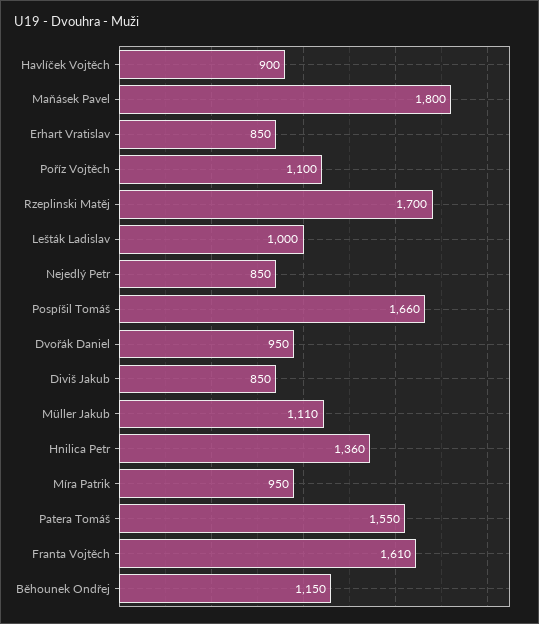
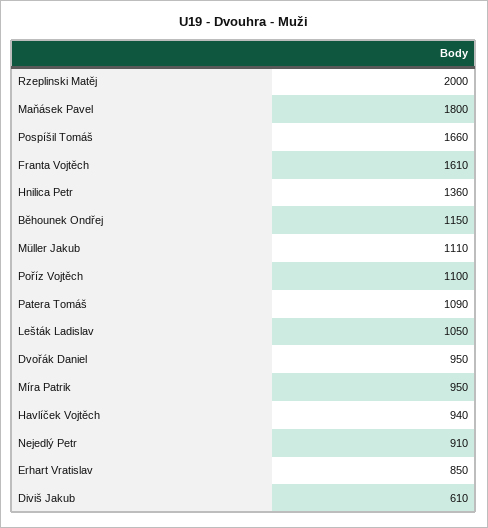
  {
-   "Havlíček Vojtěch": 900,
+   "Havlíček Vojtěch": 940,
    "Maňásek Pavel": 1800,
    "Erhart Vratislav": 850,
    "Poříz Vojtěch": 1100,
-   "Rzeplinski Matěj": 1700,
+   "Rzeplinski Matěj": 2000,
-   "Lešták Ladislav": 1000,
+   "Lešták Ladislav": 1050,
-   "Nejedlý Petr": 850,
+   "Nejedlý Petr": 910,
    "Pospíšil Tomáš": 1660,
    "Dvořák Daniel": 950,
-   "Diviš Jakub": 850,
+   "Diviš Jakub": 610,
    "Müller Jakub": 1110,
    "Hnilica Petr": 1360,
    "Míra Patrik": 950,
-   "Patera Tomáš": 1550,
+   "Patera Tomáš": 1090,
    "Franta Vojtěch": 1610,
    "Běhounek Ondřej": 1150
  }

